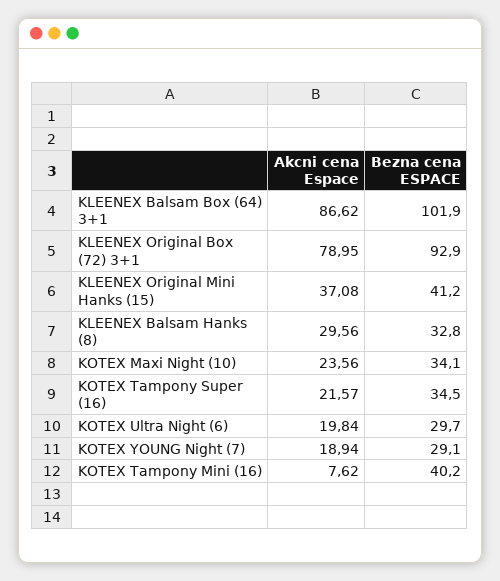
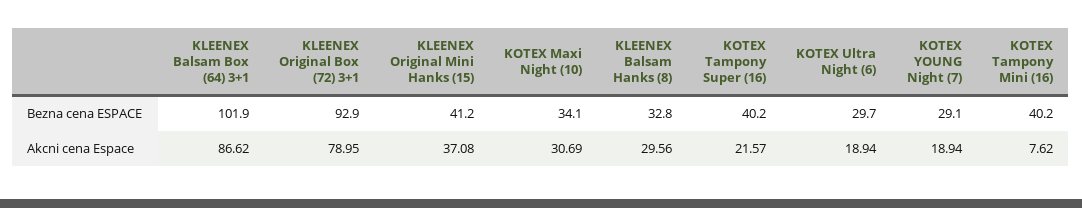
  {
    "Akcni cena Espace": {
      "KLEENEX Balsam Box (64) 3+1": 86.62,
      "KLEENEX Original Box (72) 3+1": 78.95,
      "KLEENEX Original Mini Hanks (15)": 37.08,
      "KLEENEX Balsam Hanks (8)": 29.56,
-     "KOTEX Maxi Night (10)": 23.56,
+     "KOTEX Maxi Night (10)": 30.69,
      "KOTEX Tampony Super (16)": 21.57,
-     "KOTEX Ultra Night (6)": 19.84,
+     "KOTEX Ultra Night (6)": 18.94,
      "KOTEX YOUNG Night (7)": 18.94,
      "KOTEX Tampony Mini (16)": 7.62
    },
    "Bezna cena ESPACE": {
      "KLEENEX Balsam Box (64) 3+1": 101.9,
      "KLEENEX Original Box (72) 3+1": 92.9,
      "KLEENEX Original Mini Hanks (15)": 41.2,
      "KLEENEX Balsam Hanks (8)": 32.8,
      "KOTEX Maxi Night (10)": 34.1,
-     "KOTEX Tampony Super (16)": 34.5,
+     "KOTEX Tampony Super (16)": 40.2,
      "KOTEX Ultra Night (6)": 29.7,
      "KOTEX YOUNG Night (7)": 29.1,
      "KOTEX Tampony Mini (16)": 40.2
    }
  }

